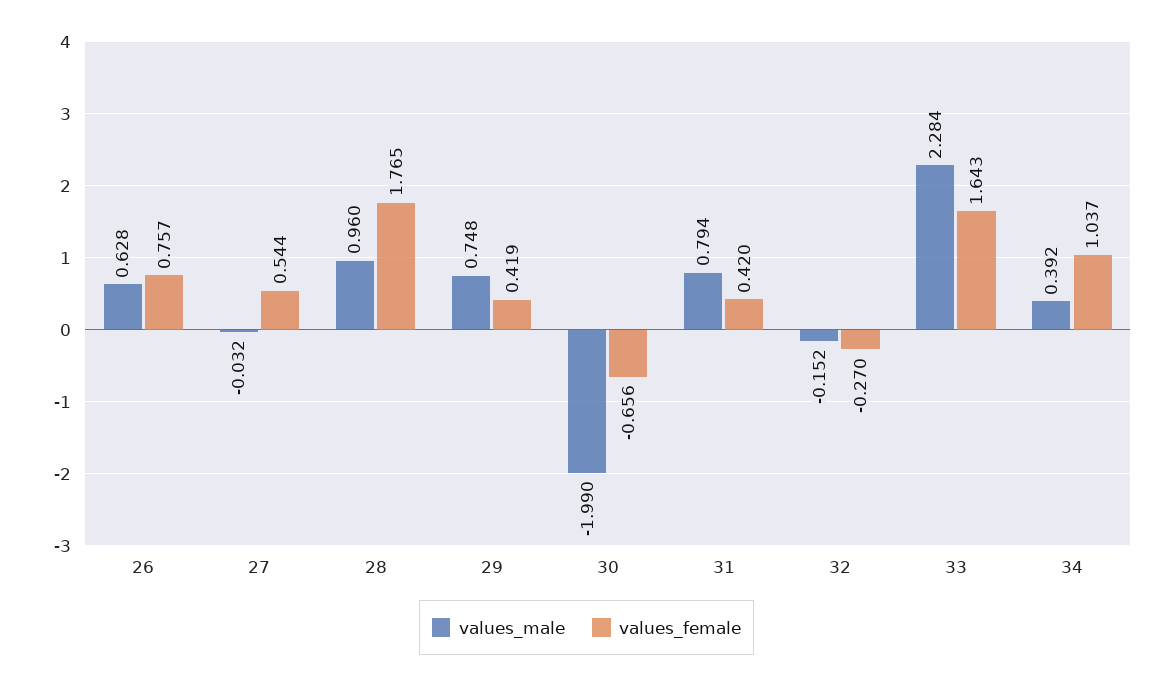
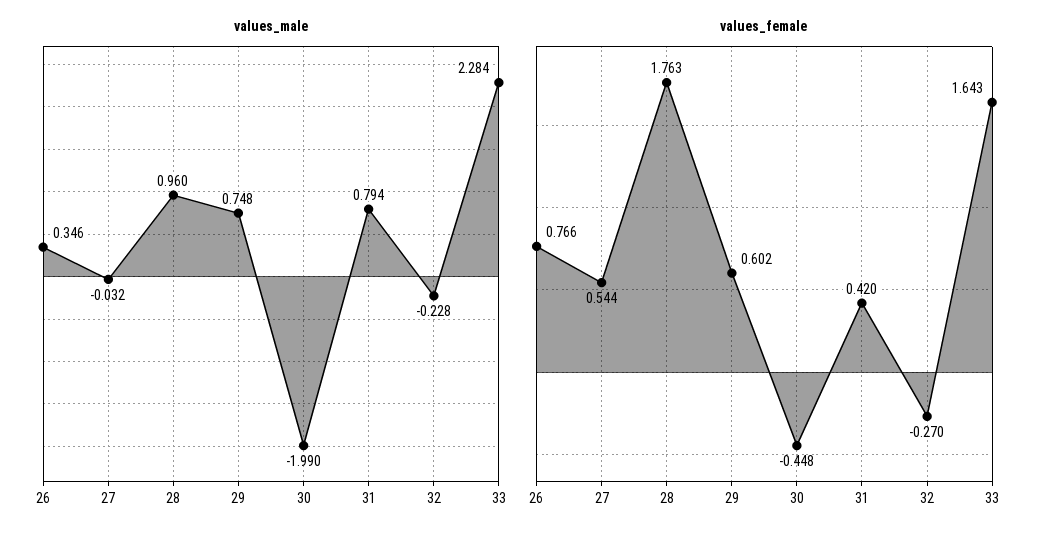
  {
    "values_male": {
-     "26": 0.628,
+     "26": 0.346,
      "27": -0.032,
      "28": 0.96,
      "29": 0.748,
      "30": -1.99,
      "31": 0.794,
-     "32": -0.152,
+     "32": -0.228,
-     "33": 2.284,
+     "33": 2.284
-     "34": 0.392
    },
    "values_female": {
-     "26": 0.757,
+     "26": 0.766,
      "27": 0.544,
-     "28": 1.765,
+     "28": 1.763,
-     "29": 0.419,
+     "29": 0.602,
-     "30": -0.656,
+     "30": -0.448,
      "31": 0.42,
      "32": -0.27,
-     "33": 1.643,
+     "33": 1.643
-     "34": 1.037
    }
  }

